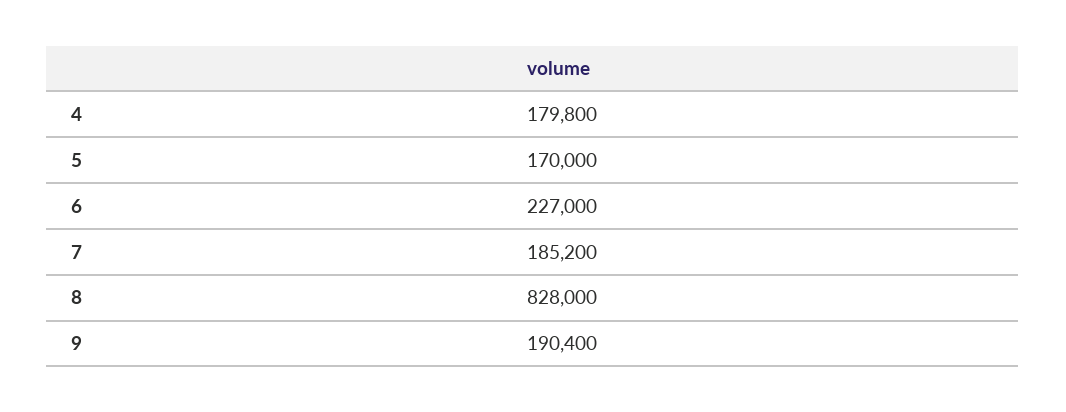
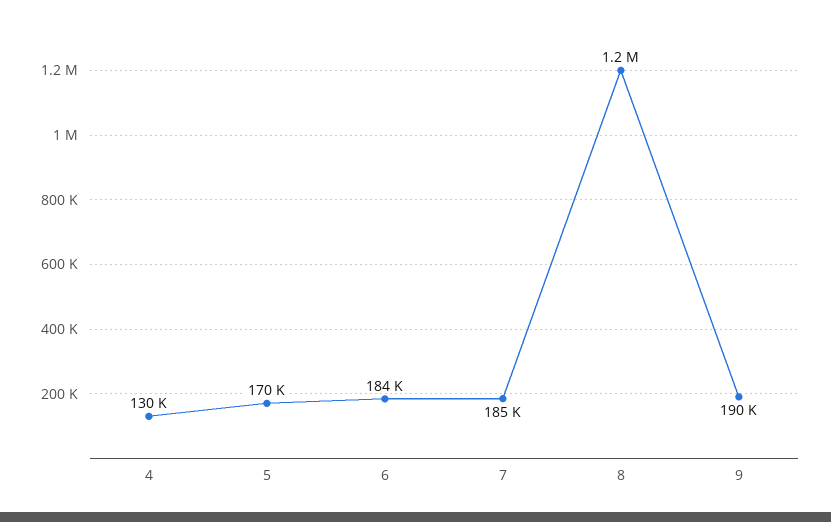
  {
-   "4": 179800,
+   "4": 130000,
    "5": 170000,
-   "6": 227000,
+   "6": 184000,
    "7": 185200,
-   "8": 828000,
+   "8": 1200000,
    "9": 190400
  }

